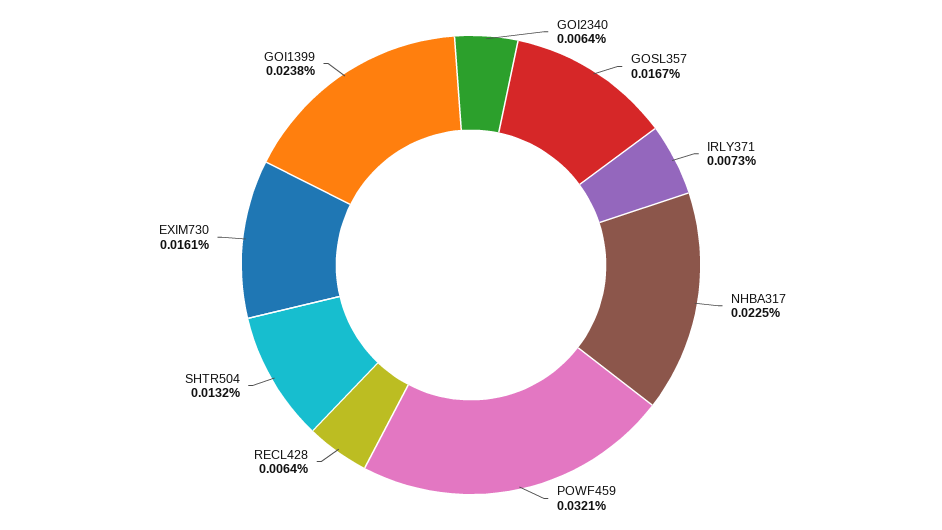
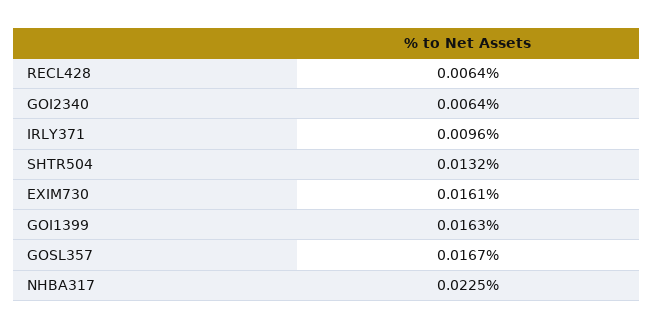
  {
    "GOI2340": 0.0064,
    "GOSL357": 0.0167,
-   "IRLY371": 0.0073,
+   "IRLY371": 0.0096,
    "NHBA317": 0.0225,
-   "POWF459": 0.0321,
    "RECL428": 0.0064,
    "SHTR504": 0.0132,
    "EXIM730": 0.0161,
-   "GOI1399": 0.0238
+   "GOI1399": 0.0163
  }

